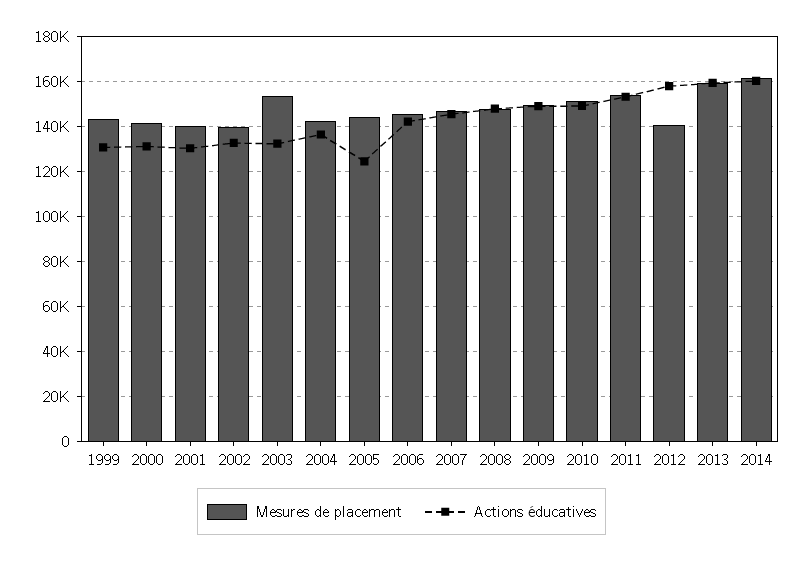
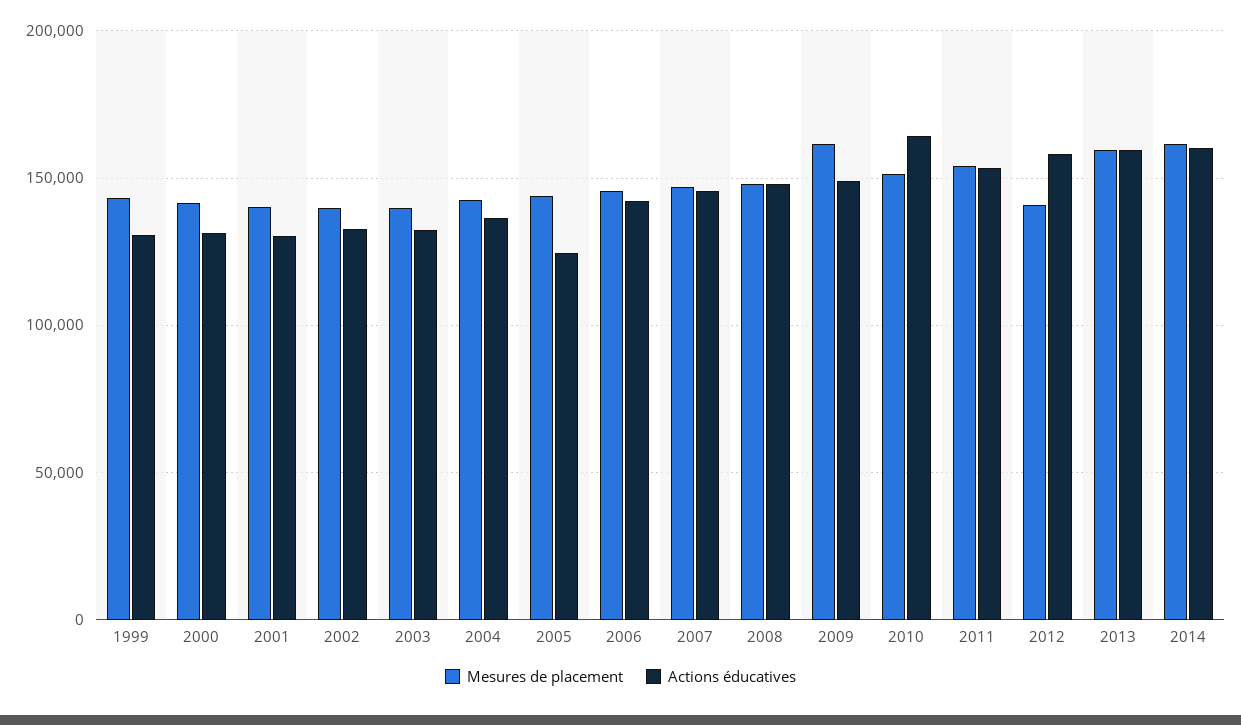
  {
    "Mesures de placement": {
      "1999": 145000,
      "2000": 140000,
      "2001": 140000,
      "2002": 140000,
-     "2003": 155000,
+     "2003": 140000,
      "2004": 140000,
      "2005": 145000,
      "2006": 145000,
      "2007": 145000,
      "2008": 150000,
-     "2009": 150000,
+     "2009": 160000,
      "2010": 150000,
      "2011": 155000,
      "2012": 140000,
      "2013": 160000,
      "2014": 160000
    },
    "Actions éducatives": {
      "1999": 130000,
      "2000": 130000,
      "2001": 130000,
      "2002": 135000,
      "2003": 130000,
      "2004": 135000,
      "2005": 125000,
      "2006": 140000,
      "2007": 145000,
      "2008": 150000,
      "2009": 150000,
-     "2010": 150000,
+     "2010": 165000,
      "2011": 155000,
      "2012": 160000,
      "2013": 160000,
      "2014": 160000
    }
  }

